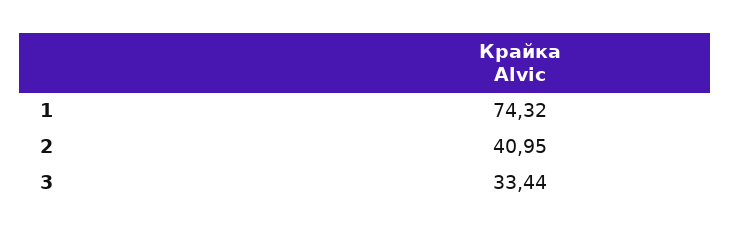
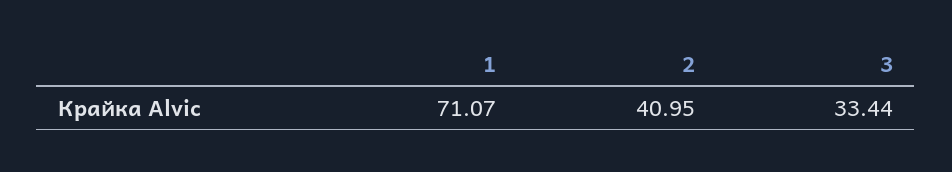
  {
-   "1": 74.32,
+   "1": 71.07,
    "2": 40.95,
    "3": 33.44
  }

